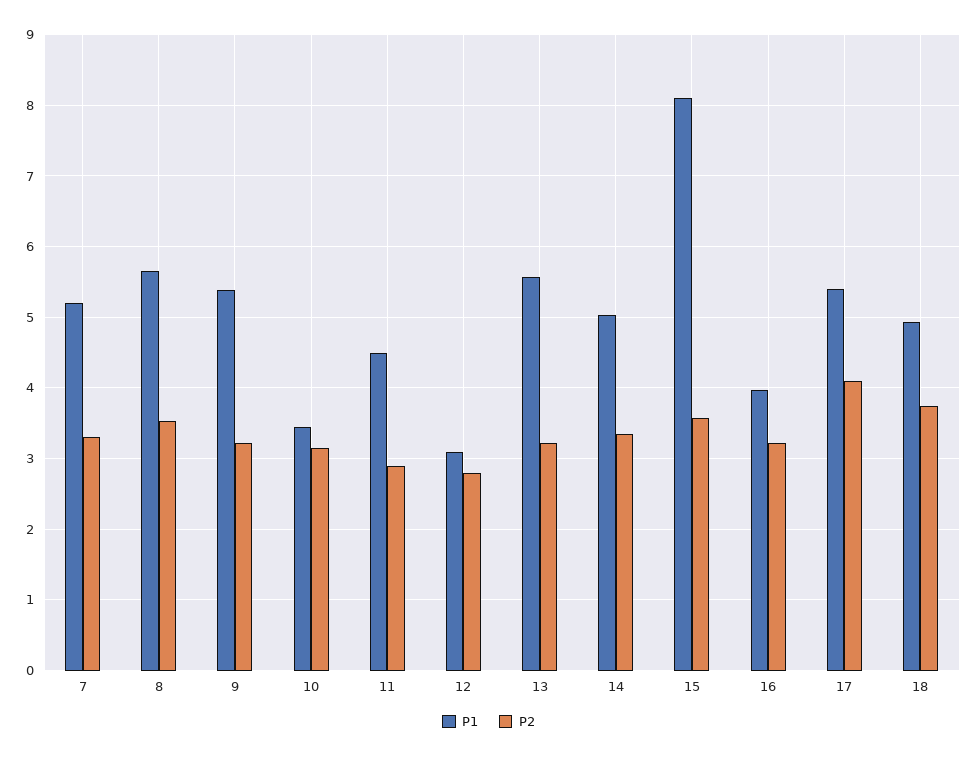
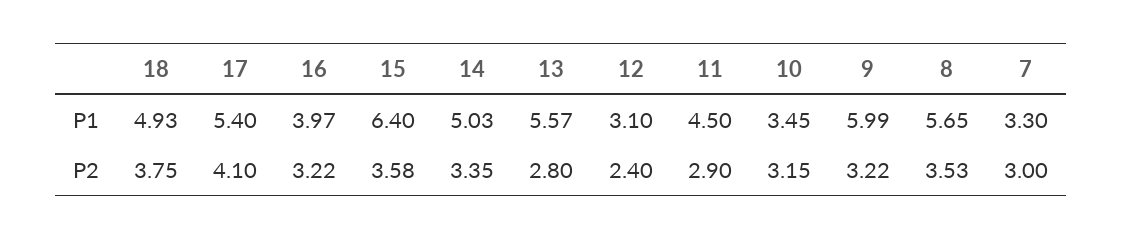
  {
    "P1": {
-     "7": 5.2,
+     "7": 3.3,
      "8": 5.65,
-     "9": 5.4,
+     "9": 5.99,
      "10": 3.45,
      "11": 4.5,
      "12": 3.1,
      "13": 5.57,
      "14": 5.03,
-     "15": 8.1,
+     "15": 6.4,
      "16": 3.97,
      "17": 5.4,
      "18": 4.93
    },
    "P2": {
-     "7": 3.3,
+     "7": 3,
      "8": 3.53,
      "9": 3.22,
      "10": 3.15,
      "11": 2.9,
-     "12": 2.8,
+     "12": 2.4,
-     "13": 3.2,
+     "13": 2.8,
      "14": 3.35,
      "15": 3.58,
      "16": 3.22,
      "17": 4.1,
      "18": 3.75
    }
  }

